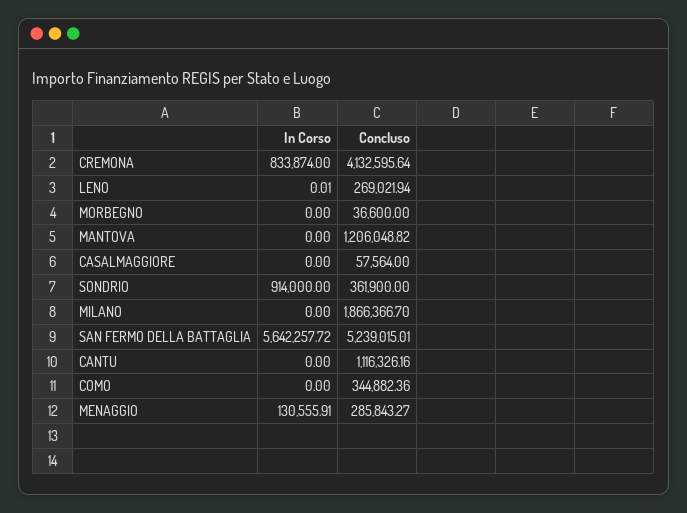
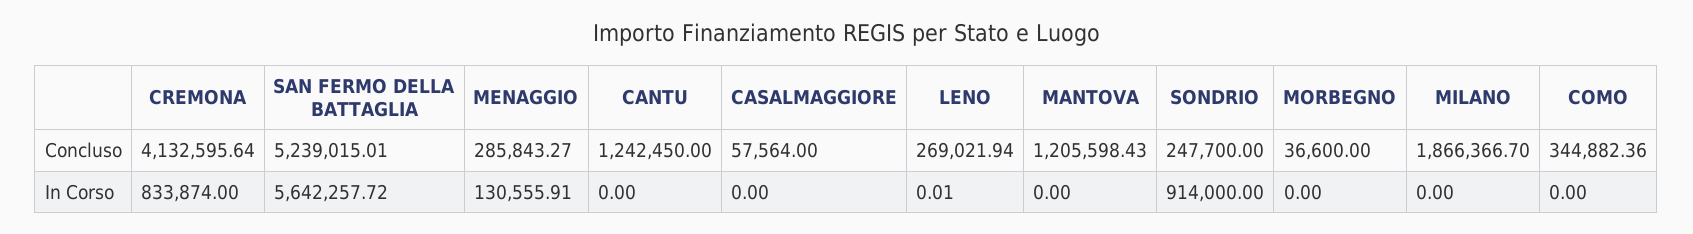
  {
    "In Corso": {
      "CREMONA": 833874,
      "LENO": 0.01,
      "MORBEGNO": 0,
      "MANTOVA": 0,
      "CASALMAGGIORE": 0,
      "SONDRIO": 914000,
      "MILANO": 0,
      "SAN FERMO DELLA BATTAGLIA": 5642257.72,
      "CANTU": 0,
      "COMO": 0,
      "MENAGGIO": 130555.91
    },
    "Concluso": {
      "CREMONA": 4132595.64,
      "LENO": 269021.94,
      "MORBEGNO": 36600,
-     "MANTOVA": 1206048.82,
+     "MANTOVA": 1205598.43,
      "CASALMAGGIORE": 57564,
-     "SONDRIO": 361900,
+     "SONDRIO": 247700,
      "MILANO": 1866366.7,
      "SAN FERMO DELLA BATTAGLIA": 5239015.01,
-     "CANTU": 1116326.16,
+     "CANTU": 1242450,
      "COMO": 344882.36,
      "MENAGGIO": 285843.27
    }
  }

